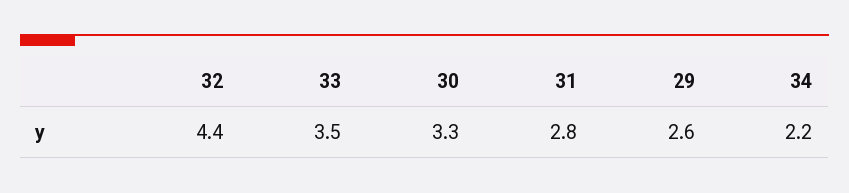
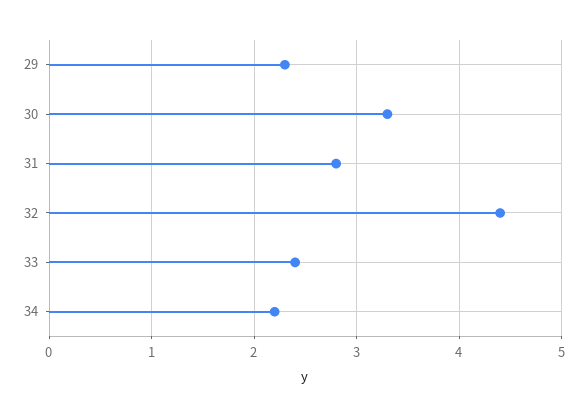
  {
    "32": 4.4,
-   "33": 3.5,
+   "33": 2.4,
    "30": 3.3,
    "31": 2.8,
-   "29": 2.6,
+   "29": 2.3,
    "34": 2.2
  }

